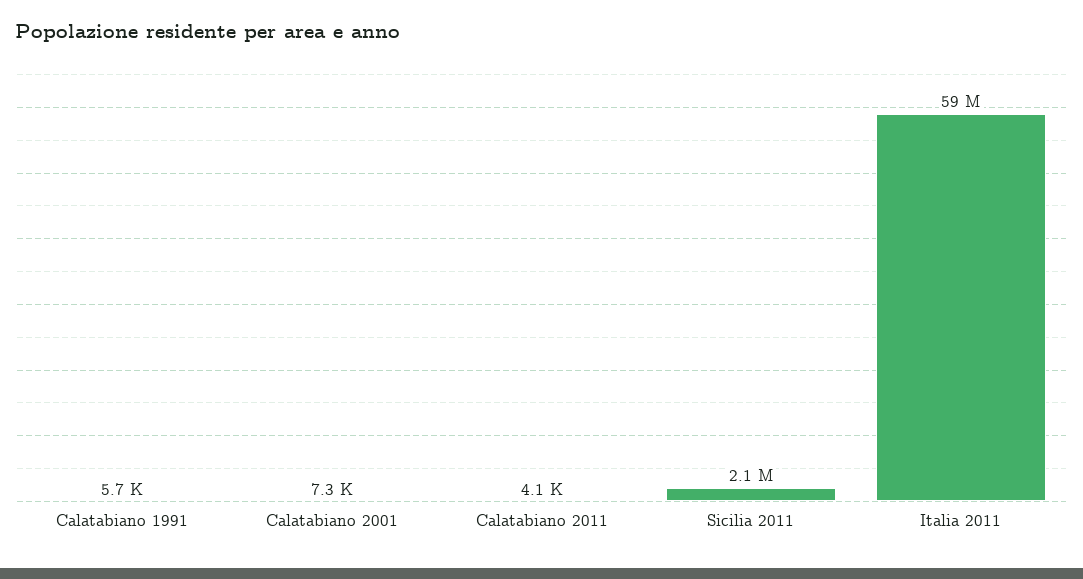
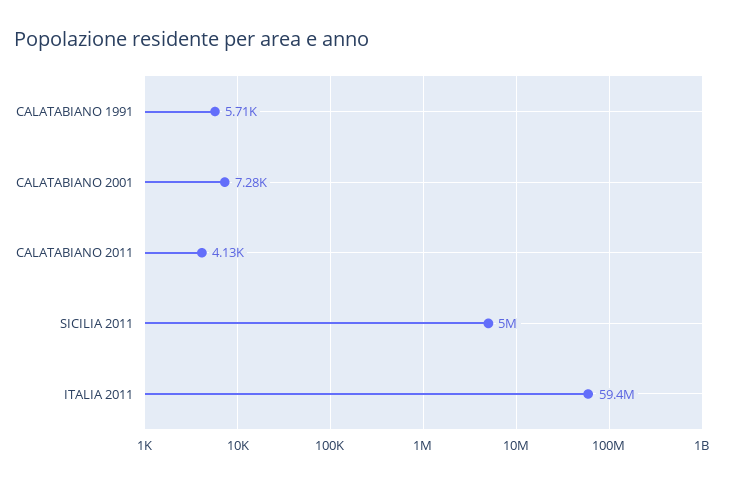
  {
    "Calatabiano 1991": 5710,
    "Calatabiano 2001": 7280,
    "Calatabiano 2011": 4130,
-   "Sicilia 2011": 2100000,
+   "Sicilia 2011": 5000000,
    "Italia 2011": 59400000
  }

